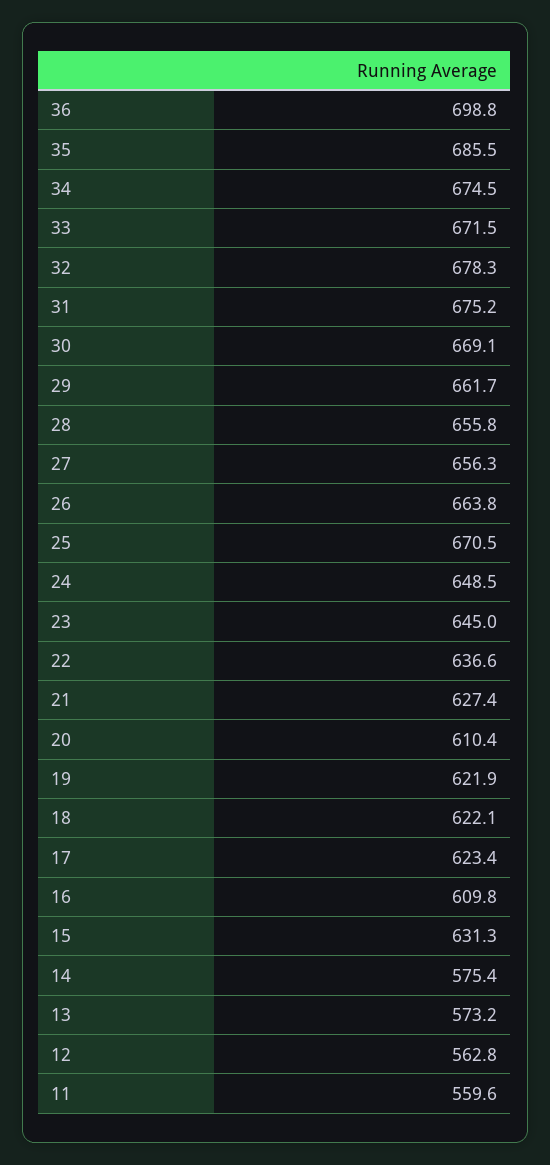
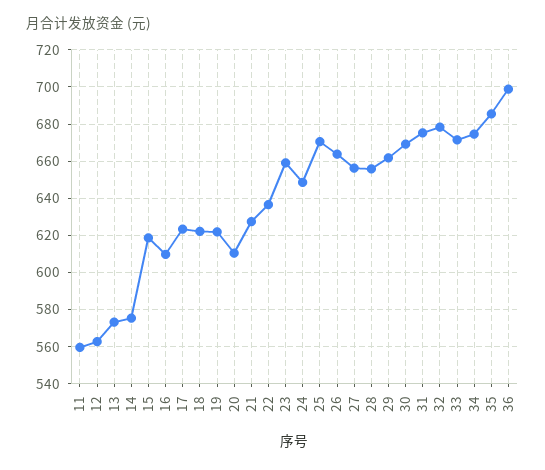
  {
    "36": 698.8,
    "35": 685.5,
    "34": 674.5,
    "33": 671.5,
    "32": 678.3,
    "31": 675.2,
    "30": 669.1,
    "29": 661.7,
    "28": 655.8,
    "27": 656.3,
    "26": 663.8,
    "25": 670.5,
    "24": 648.5,
-   "23": 645,
+   "23": 660,
    "22": 636.6,
    "21": 627.4,
    "20": 610.4,
    "19": 621.9,
    "18": 622.1,
    "17": 623.4,
    "16": 609.8,
-   "15": 631.3,
+   "15": 620,
    "14": 575.4,
    "13": 573.2,
    "12": 562.8,
    "11": 559.6
  }

